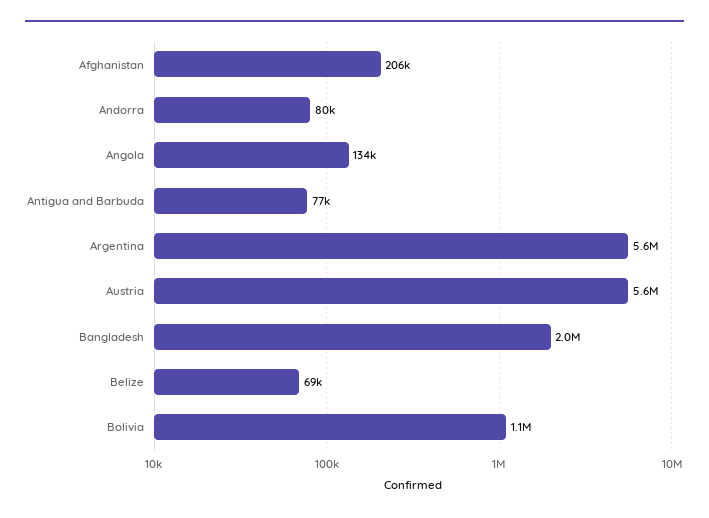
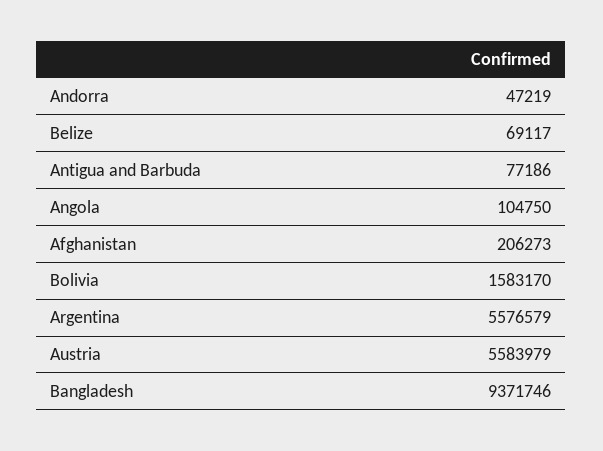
  {
    "Afghanistan": 206273,
-   "Andorra": 80000,
+   "Andorra": 47219,
-   "Angola": 134000,
+   "Angola": 104750,
    "Antigua and Barbuda": 77186,
    "Argentina": 5576579,
    "Austria": 5583979,
-   "Bangladesh": 2000000,
+   "Bangladesh": 9371746,
    "Belize": 69117,
-   "Bolivia": 1100000
+   "Bolivia": 1583170
  }

